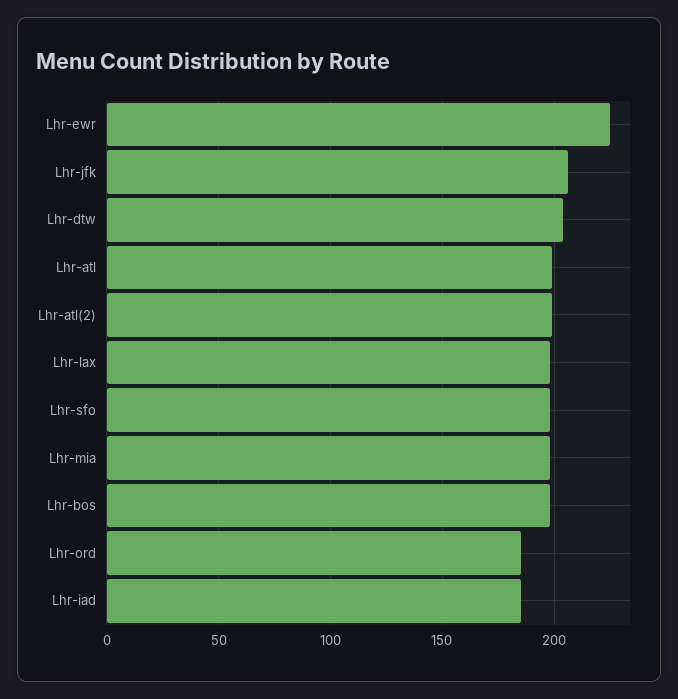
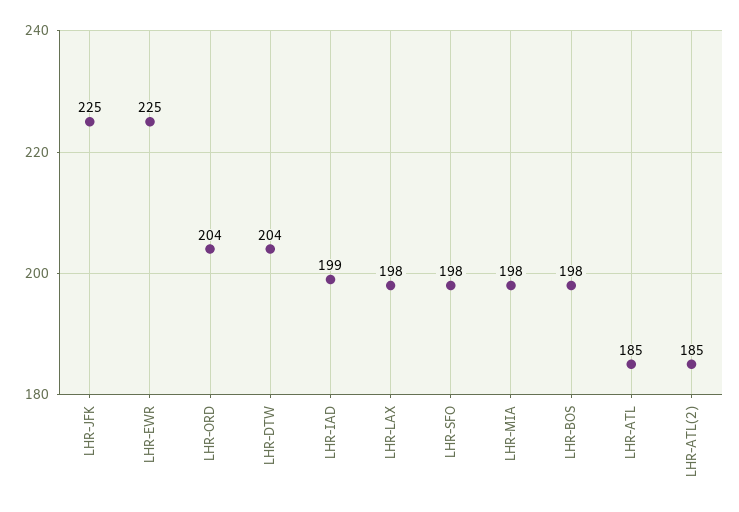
  {
    "Lhr-ewr": 225,
-   "Lhr-jfk": 205,
+   "Lhr-jfk": 225,
    "Lhr-dtw": 204,
-   "Lhr-atl": 200,
+   "Lhr-atl": 185,
-   "Lhr-atl(2)": 200,
+   "Lhr-atl(2)": 185,
    "Lhr-lax": 198,
    "Lhr-sfo": 198,
    "Lhr-mia": 198,
    "Lhr-bos": 198,
-   "Lhr-ord": 185,
+   "Lhr-ord": 204,
-   "Lhr-iad": 185
+   "Lhr-iad": 199
  }

